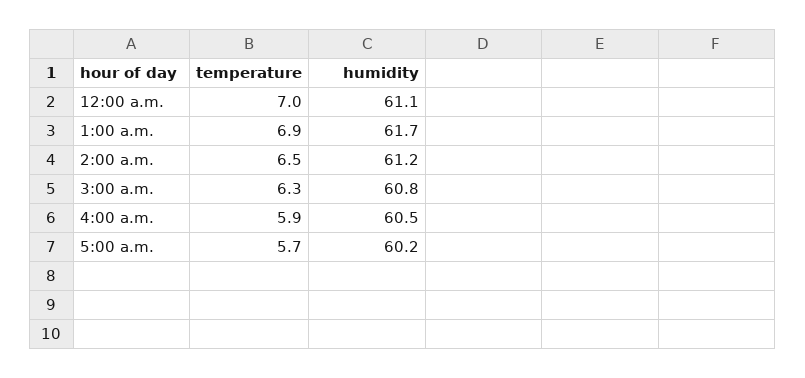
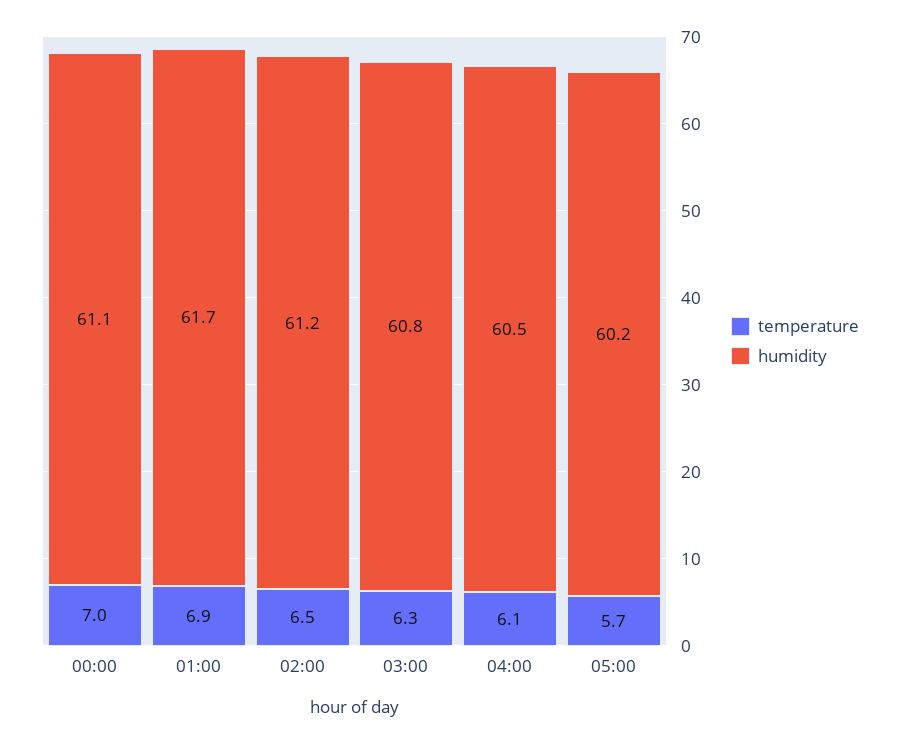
  {
    "temperature": {
      "12:00 a.m.": 7,
      "1:00 a.m.": 6.9,
      "2:00 a.m.": 6.5,
      "3:00 a.m.": 6.3,
-     "4:00 a.m.": 5.9,
+     "4:00 a.m.": 6.1,
      "5:00 a.m.": 5.7
    },
    "humidity": {
      "12:00 a.m.": 61.1,
      "1:00 a.m.": 61.7,
      "2:00 a.m.": 61.2,
      "3:00 a.m.": 60.8,
      "4:00 a.m.": 60.5,
      "5:00 a.m.": 60.2
    }
  }

